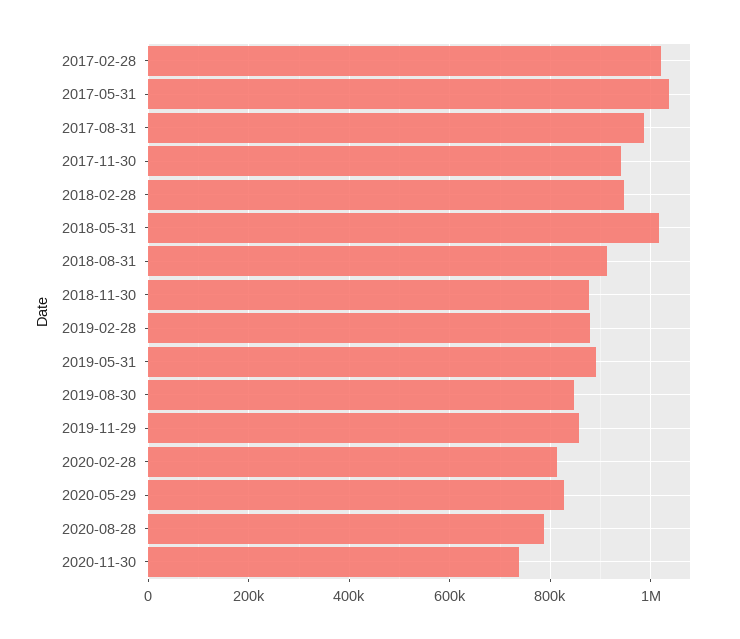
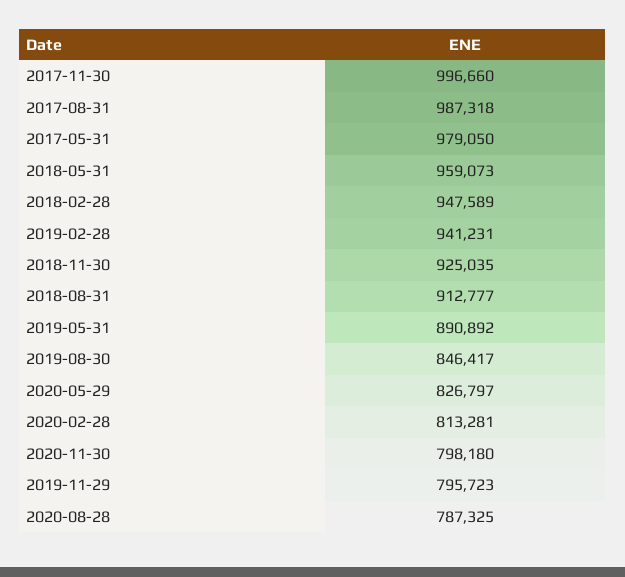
  {
-   "2017-02-28": 1020000,
-   "2017-05-31": 1040000,
+   "2017-05-31": 979050,
    "2017-08-31": 987318,
-   "2017-11-30": 940000,
+   "2017-11-30": 996660,
    "2018-02-28": 947589,
-   "2018-05-31": 1020000,
+   "2018-05-31": 959073,
    "2018-08-31": 912777,
-   "2018-11-30": 880000,
+   "2018-11-30": 925035,
-   "2019-02-28": 880000,
+   "2019-02-28": 941231,
    "2019-05-31": 890892,
    "2019-08-30": 846417,
-   "2019-11-29": 860000,
+   "2019-11-29": 795723,
    "2020-02-28": 813281,
    "2020-05-29": 826797,
    "2020-08-28": 787325,
-   "2020-11-30": 740000
+   "2020-11-30": 798180
  }

